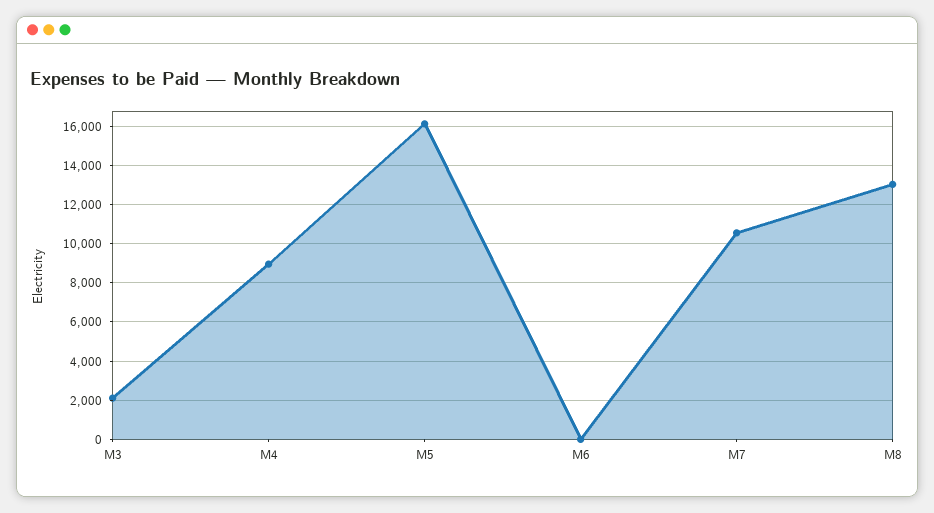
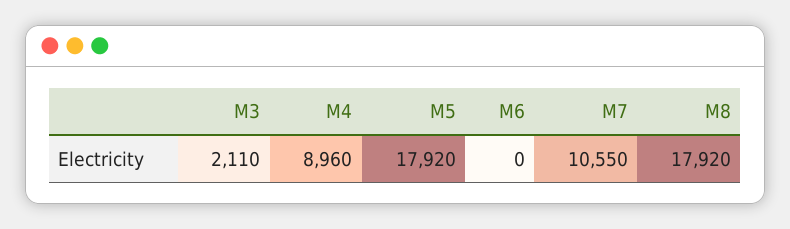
  {
    "M3": 2110,
    "M4": 8960,
-   "M5": 16000,
+   "M5": 17920,
    "M6": 0,
    "M7": 10550,
-   "M8": 13000
+   "M8": 17920
  }

